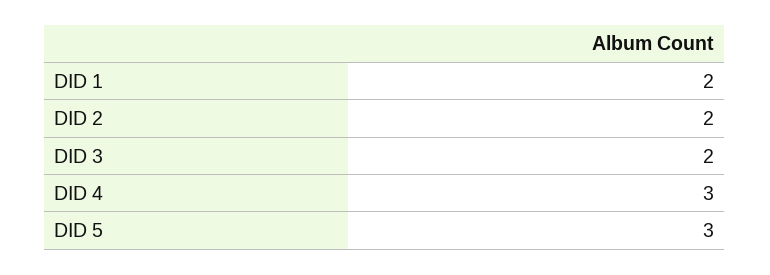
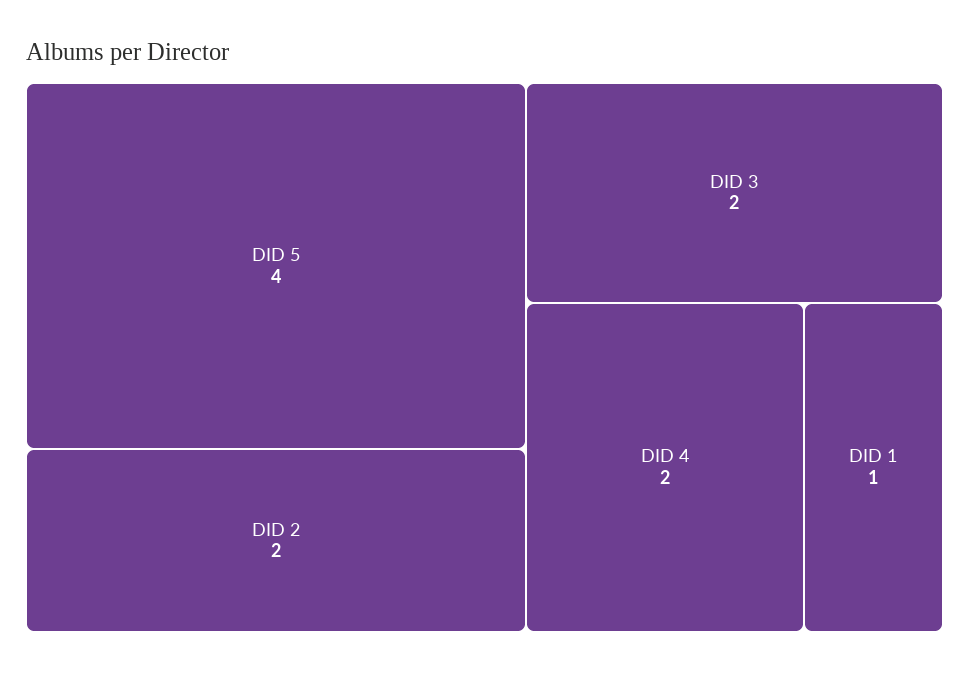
  {
-   "DID 1": 2,
+   "DID 1": 1,
    "DID 2": 2,
    "DID 3": 2,
-   "DID 4": 3,
+   "DID 4": 2,
-   "DID 5": 3
+   "DID 5": 4
  }

